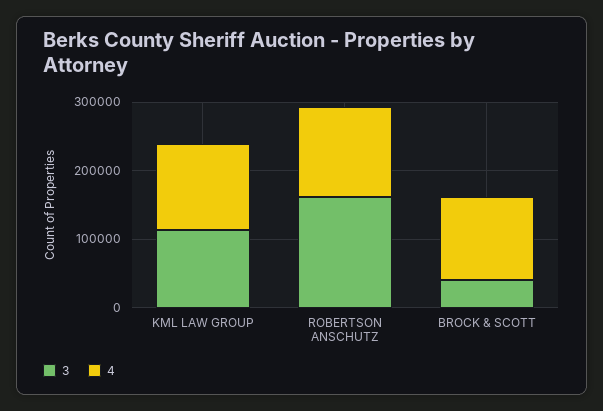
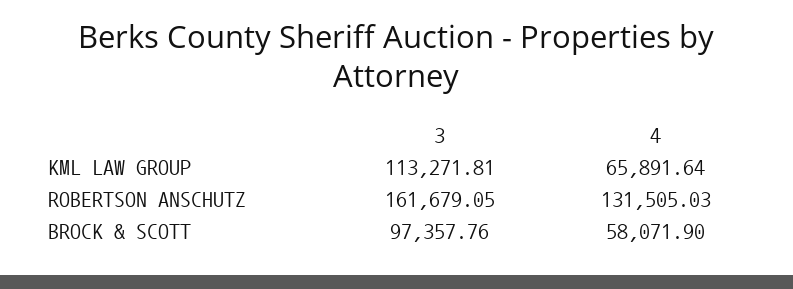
  {
    "3": {
      "KML LAW GROUP": 113271.81,
      "ROBERTSON ANSCHUTZ": 161679.05,
-     "BROCK & SCOTT": 40000
+     "BROCK & SCOTT": 97357.76
    },
    "4": {
-     "KML LAW GROUP": 120000,
+     "KML LAW GROUP": 65891.64,
      "ROBERTSON ANSCHUTZ": 131505.03,
-     "BROCK & SCOTT": 120000
+     "BROCK & SCOTT": 58071.9
    }
  }

